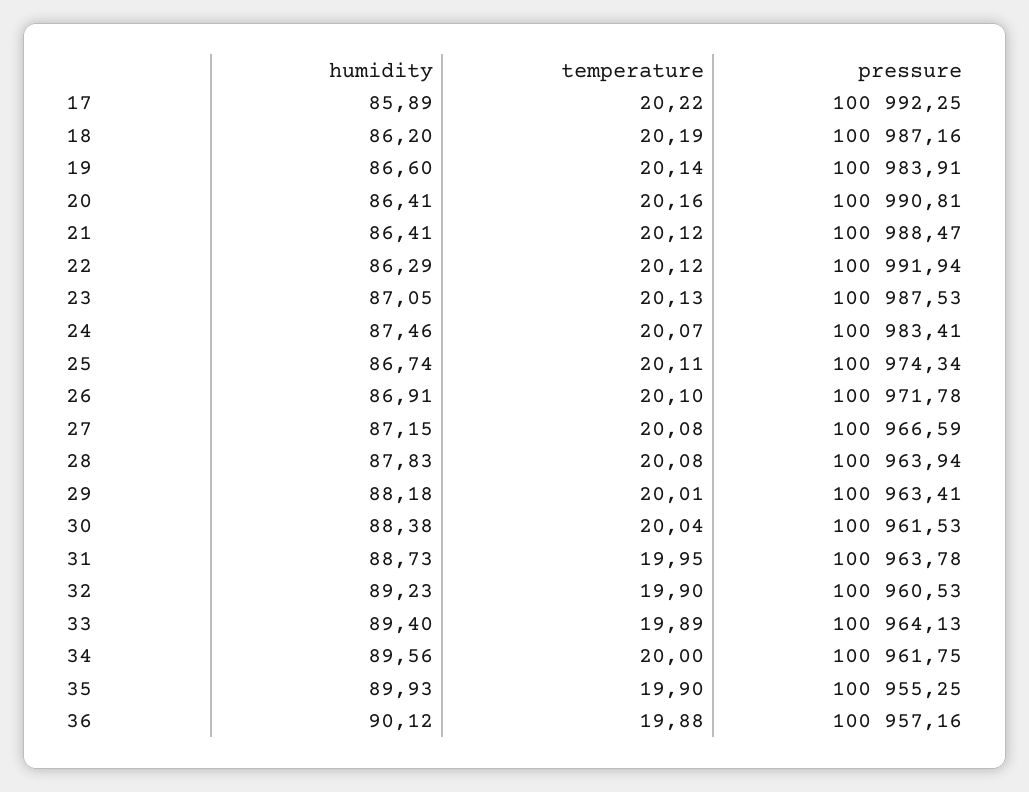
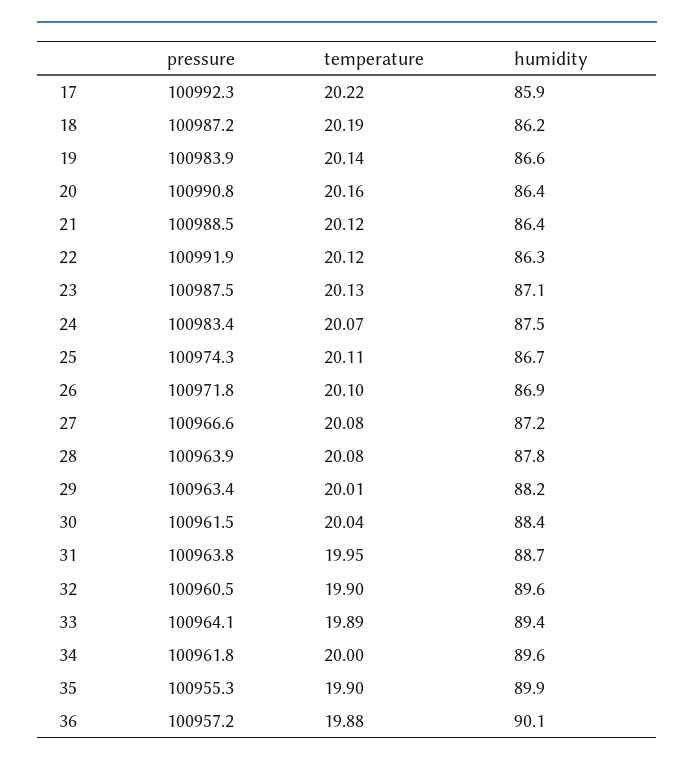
  {
    "humidity": {
      "17": 85.89,
      "18": 86.2,
      "19": 86.6,
      "20": 86.41,
      "21": 86.41,
      "22": 86.29,
      "23": 87.05,
      "24": 87.46,
      "25": 86.74,
      "26": 86.91,
      "27": 87.15,
      "28": 87.83,
      "29": 88.18,
      "30": 88.38,
      "31": 88.73,
-     "32": 89.23,
+     "32": 89.6,
      "33": 89.4,
      "34": 89.56,
      "35": 89.93,
      "36": 90.12
    },
    "temperature": {
      "17": 20.22,
      "18": 20.19,
      "19": 20.14,
      "20": 20.16,
      "21": 20.12,
      "22": 20.12,
      "23": 20.13,
      "24": 20.07,
      "25": 20.11,
      "26": 20.1,
      "27": 20.08,
      "28": 20.08,
      "29": 20.01,
      "30": 20.04,
      "31": 19.95,
      "32": 19.9,
      "33": 19.89,
      "34": 20,
      "35": 19.9,
      "36": 19.88
    },
    "pressure": {
      "17": 100992.25,
      "18": 100987.16,
      "19": 100983.91,
      "20": 100990.81,
      "21": 100988.47,
      "22": 100991.94,
      "23": 100987.53,
      "24": 100983.41,
      "25": 100974.34,
      "26": 100971.78,
      "27": 100966.59,
      "28": 100963.94,
      "29": 100963.41,
      "30": 100961.53,
      "31": 100963.78,
      "32": 100960.53,
      "33": 100964.13,
      "34": 100961.75,
      "35": 100955.25,
      "36": 100957.16
    }
  }

